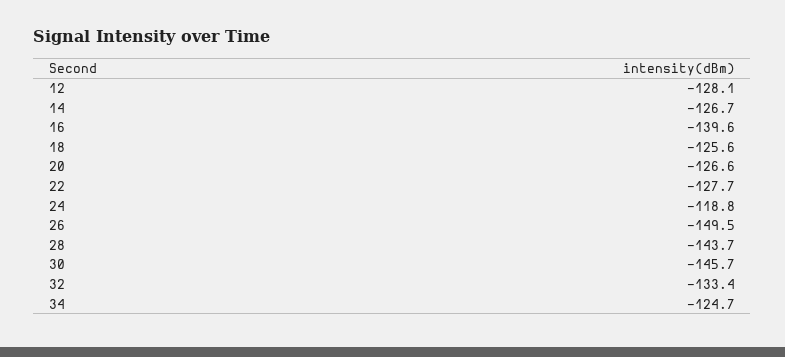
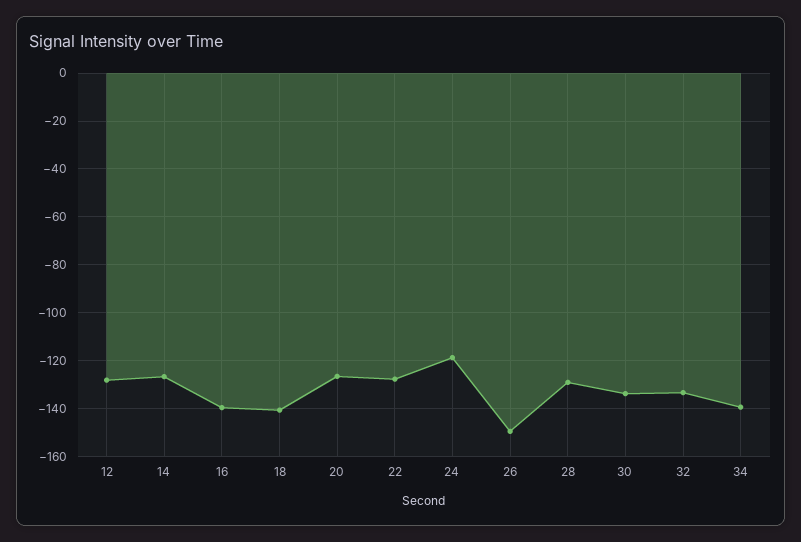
  {
    "12": -128.1,
    "14": -126.7,
    "16": -139.6,
-   "18": -125.6,
+   "18": -140,
    "20": -126.6,
    "22": -127.7,
    "24": -118.8,
    "26": -149.5,
-   "28": -143.7,
+   "28": -130,
-   "30": -145.7,
+   "30": -135,
    "32": -133.4,
-   "34": -124.7
+   "34": -140
  }

